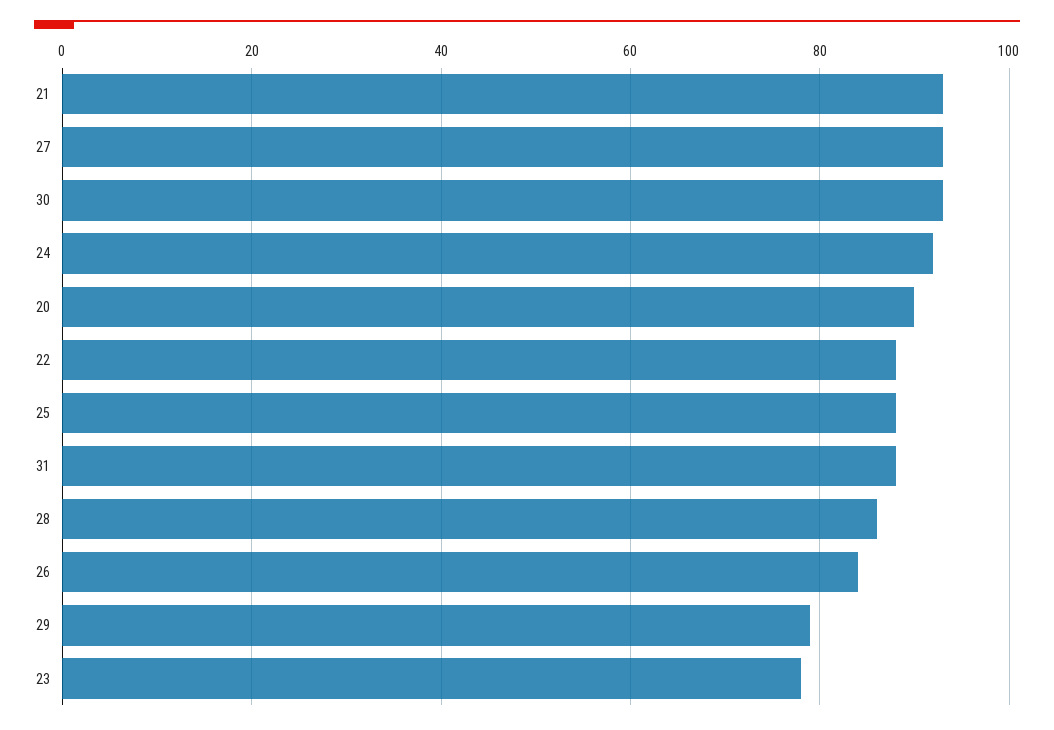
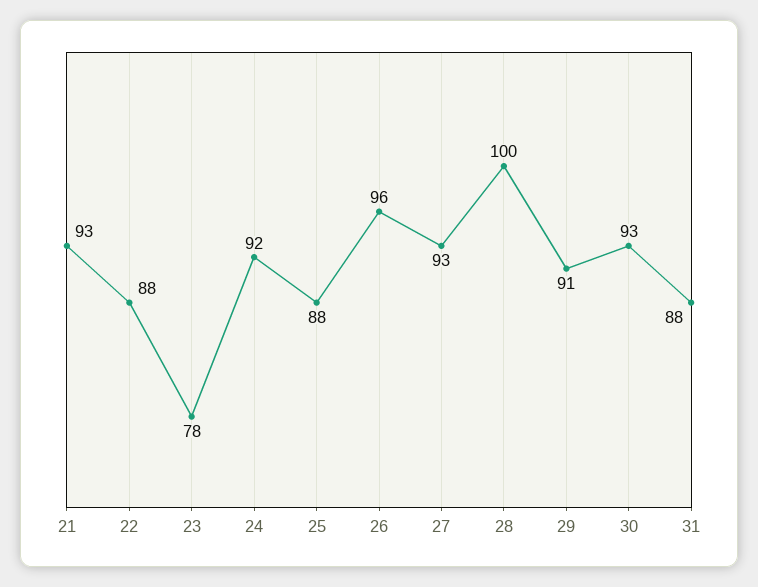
  {
    "21": 93,
    "27": 93,
    "30": 93,
    "24": 92,
-   "20": 90,
    "22": 88,
    "25": 88,
    "31": 88,
-   "28": 85,
+   "28": 100,
-   "26": 85,
+   "26": 96,
-   "29": 80,
+   "29": 91,
    "23": 78
  }

